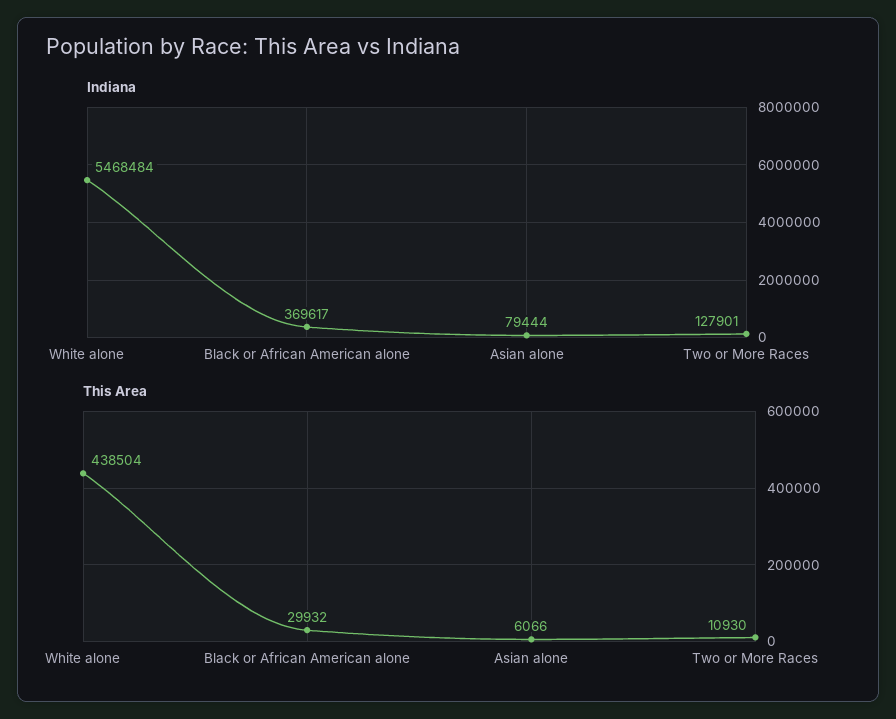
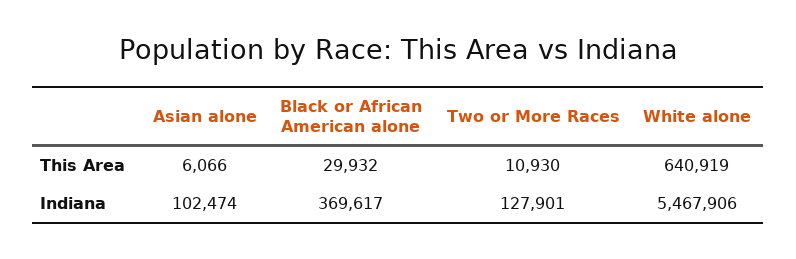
  {
    "Indiana": {
-     "White alone": 5468484,
+     "White alone": 5467906,
      "Black or African American alone": 369617,
-     "Asian alone": 79444,
+     "Asian alone": 102474,
      "Two or More Races": 127901
    },
    "This Area": {
-     "White alone": 438504,
+     "White alone": 640919,
      "Black or African American alone": 29932,
      "Asian alone": 6066,
      "Two or More Races": 10930
    }
  }

